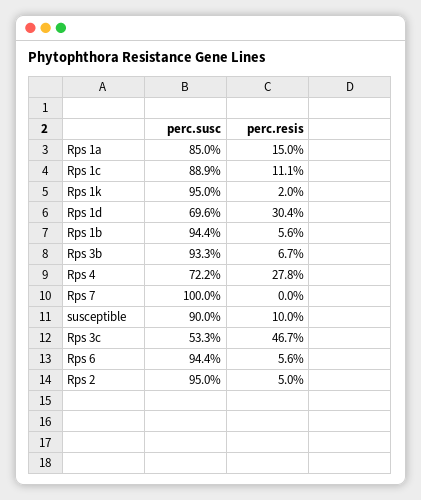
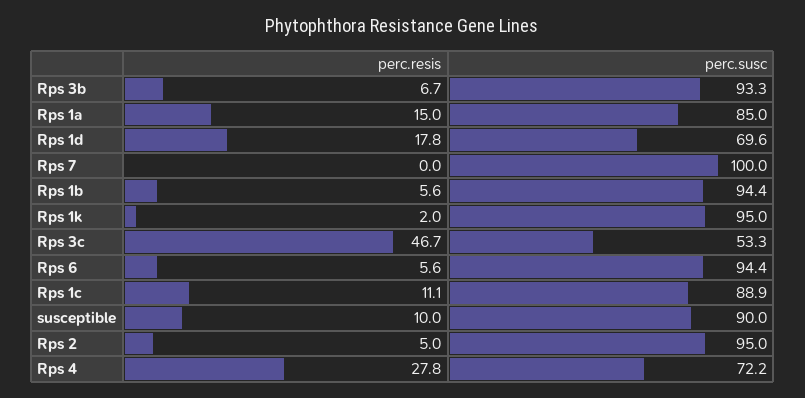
  {
    "perc.susc": {
      "Rps 1a": 85,
      "Rps 1c": 88.9,
      "Rps 1k": 95,
      "Rps 1d": 69.6,
      "Rps 1b": 94.4,
      "Rps 3b": 93.3,
      "Rps 4": 72.2,
      "Rps 7": 100,
      "susceptible": 90,
      "Rps 3c": 53.3,
      "Rps 6": 94.4,
      "Rps 2": 95
    },
    "perc.resis": {
      "Rps 1a": 15,
      "Rps 1c": 11.1,
      "Rps 1k": 2,
-     "Rps 1d": 30.4,
+     "Rps 1d": 17.8,
      "Rps 1b": 5.6,
      "Rps 3b": 6.7,
      "Rps 4": 27.8,
      "Rps 7": 0,
      "susceptible": 10,
      "Rps 3c": 46.7,
      "Rps 6": 5.6,
      "Rps 2": 5
    }
  }

